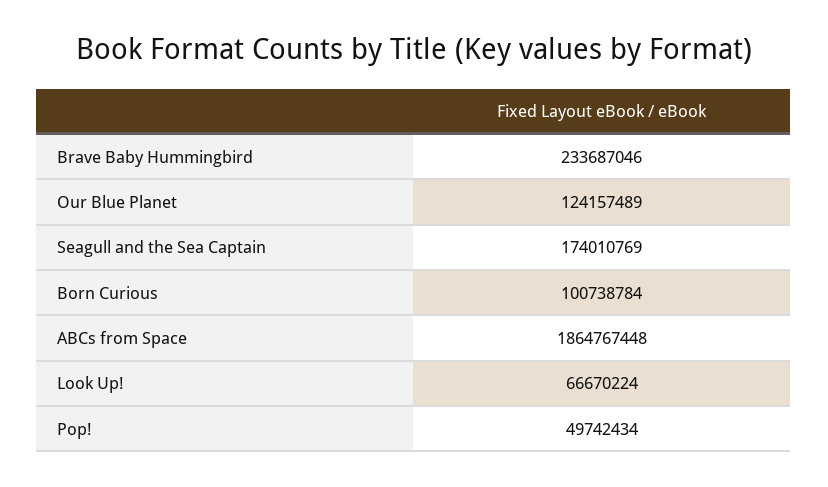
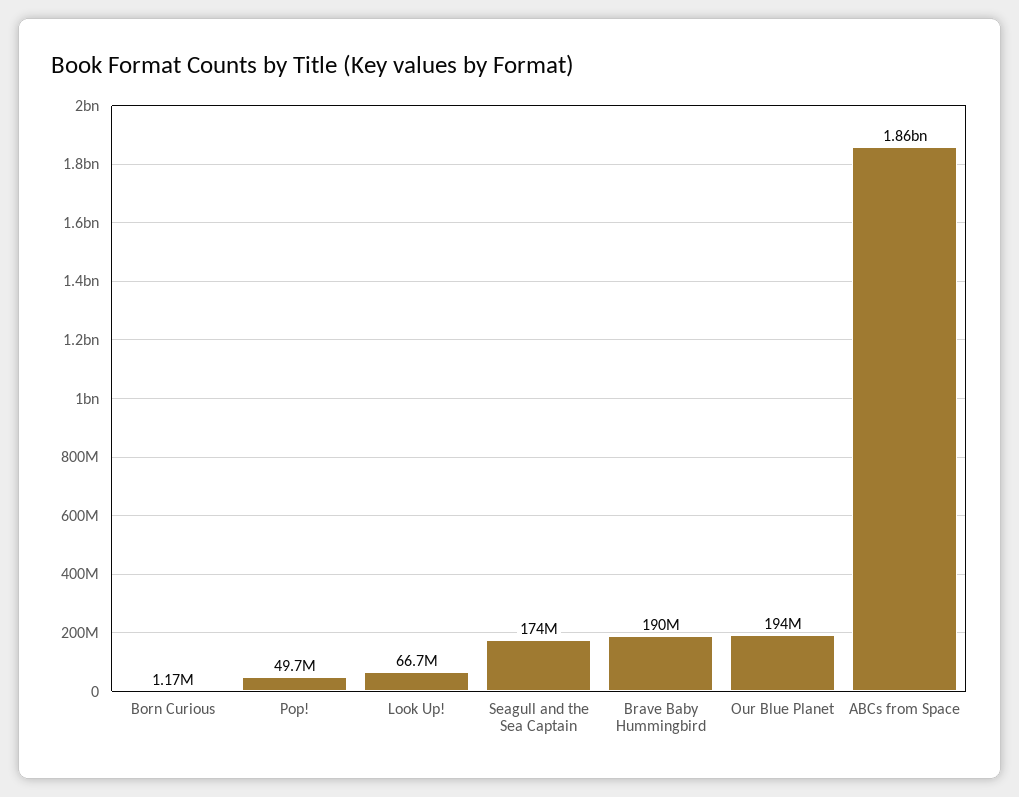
  {
-   "Brave Baby Hummingbird": 233687046,
+   "Brave Baby Hummingbird": 190000000,
-   "Our Blue Planet": 124157489,
+   "Our Blue Planet": 194000000,
    "Seagull and the Sea Captain": 174010769,
-   "Born Curious": 100738784,
+   "Born Curious": 1170000,
    "ABCs from Space": 1864767448,
    "Look Up!": 66670224,
    "Pop!": 49742434
  }

